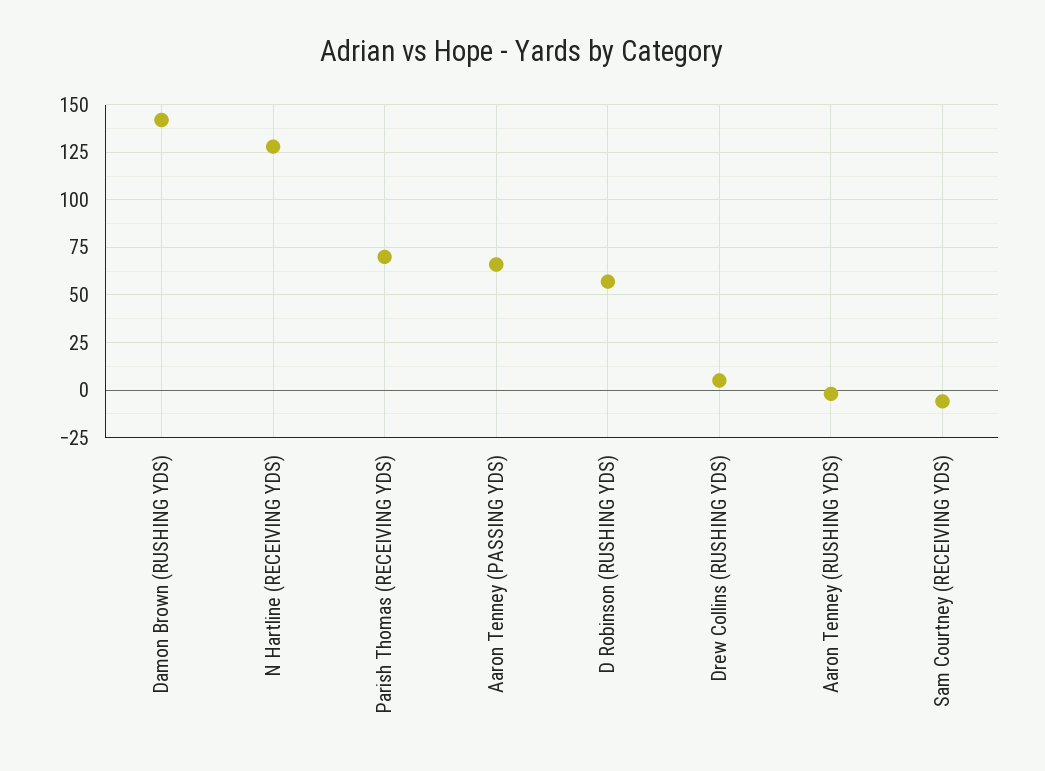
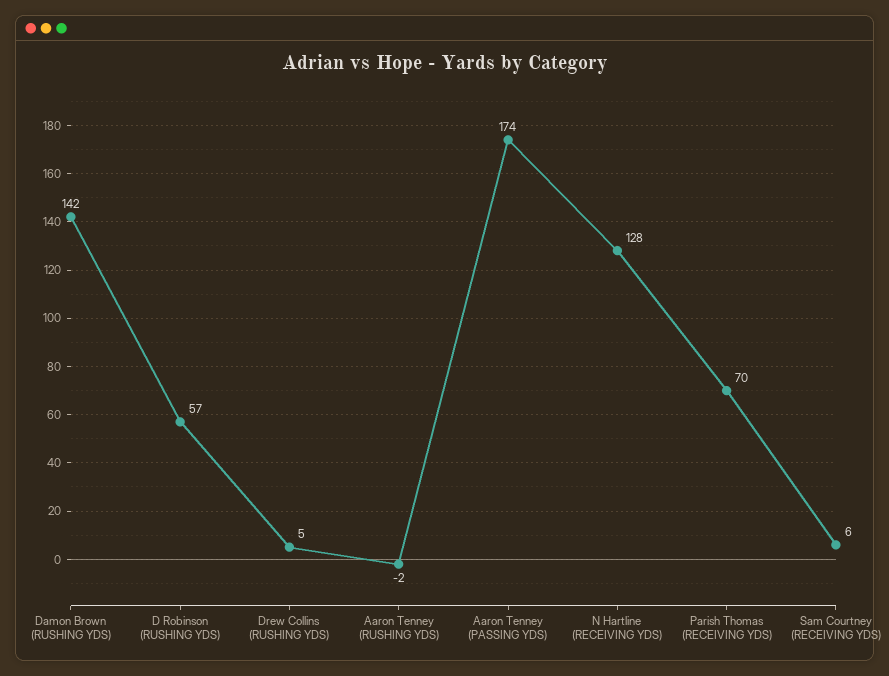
  {
    "Damon Brown (RUSHING YDS)": 142,
    "N Hartline (RECEIVING YDS)": 128,
    "Parish Thomas (RECEIVING YDS)": 70,
-   "Aaron Tenney (PASSING YDS)": 65,
+   "Aaron Tenney (PASSING YDS)": 174,
    "D Robinson (RUSHING YDS)": 57,
    "Drew Collins (RUSHING YDS)": 5,
    "Aaron Tenney (RUSHING YDS)": -2,
-   "Sam Courtney (RECEIVING YDS)": -5
+   "Sam Courtney (RECEIVING YDS)": 6
  }

